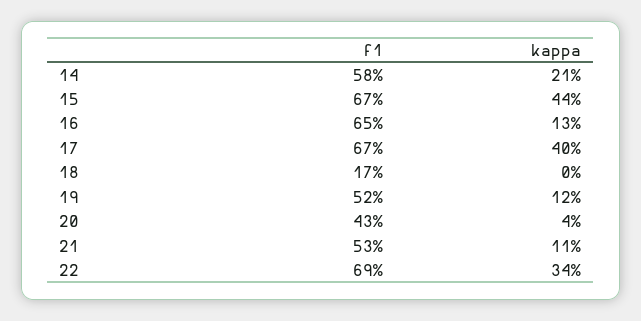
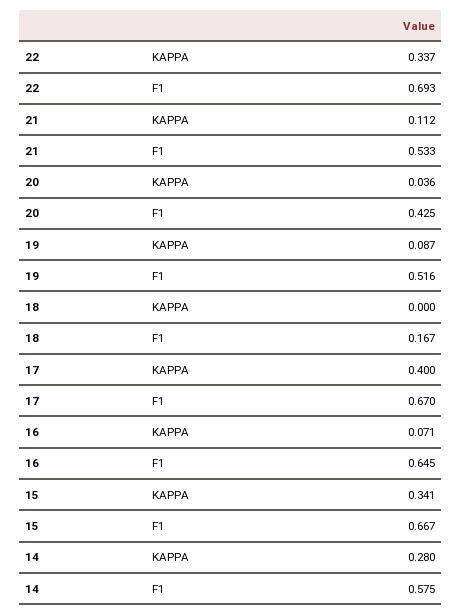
  {
    "f1": {
      "14": 0.575,
      "15": 0.667,
      "16": 0.645,
      "17": 0.67,
      "18": 0.167,
      "19": 0.516,
      "20": 0.425,
      "21": 0.533,
      "22": 0.693
    },
    "kappa": {
-     "14": 0.21,
+     "14": 0.28,
-     "15": 0.44,
+     "15": 0.341,
-     "16": 0.13,
+     "16": 0.071,
      "17": 0.4,
      "18": 0,
-     "19": 0.12,
+     "19": 0.087,
      "20": 0.036,
      "21": 0.112,
      "22": 0.337
    }
  }

